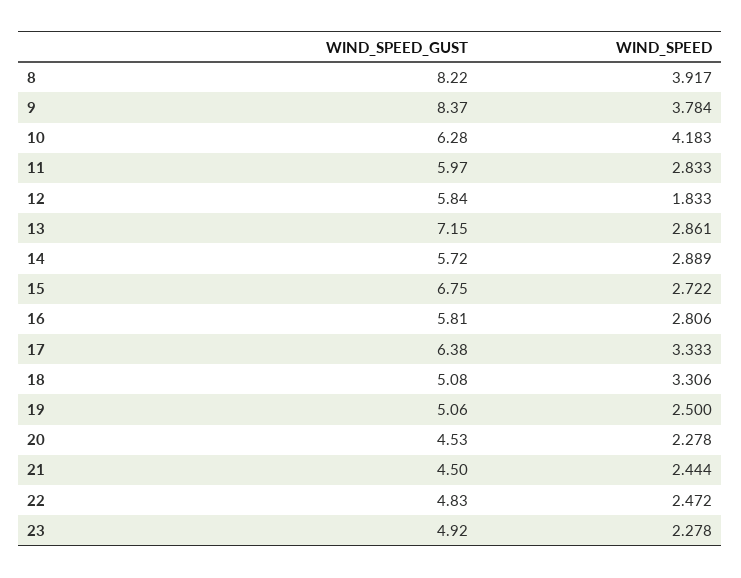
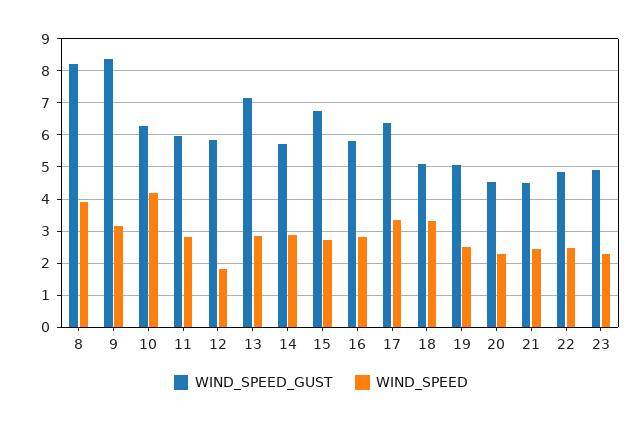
  {
    "WIND_SPEED_GUST": {
      "8": 8.22,
      "9": 8.37,
      "10": 6.28,
      "11": 5.97,
      "12": 5.84,
      "13": 7.15,
      "14": 5.72,
      "15": 6.75,
      "16": 5.81,
      "17": 6.38,
      "18": 5.08,
      "19": 5.06,
      "20": 4.53,
      "21": 4.5,
      "22": 4.83,
      "23": 4.92
    },
    "WIND_SPEED": {
      "8": 3.917,
-     "9": 3.784,
+     "9": 3.2,
      "10": 4.183,
      "11": 2.833,
      "12": 1.833,
      "13": 2.861,
      "14": 2.889,
      "15": 2.722,
      "16": 2.806,
      "17": 3.333,
      "18": 3.306,
      "19": 2.5,
      "20": 2.278,
      "21": 2.444,
      "22": 2.472,
      "23": 2.278
    }
  }

